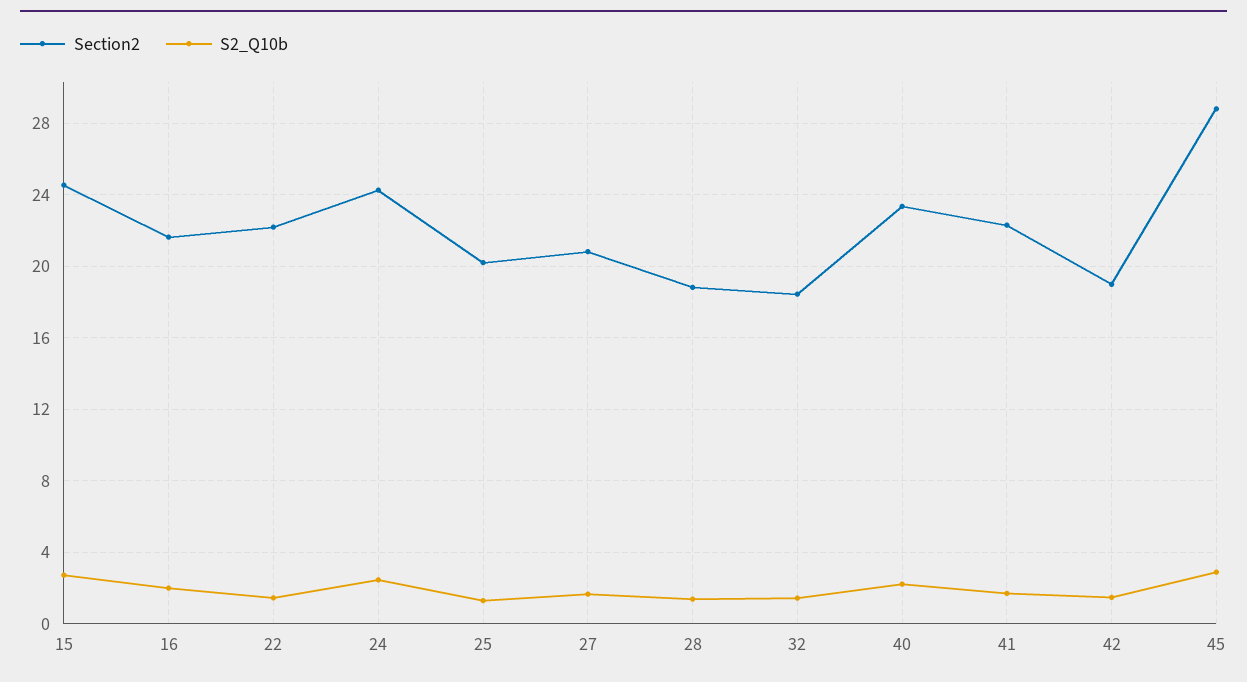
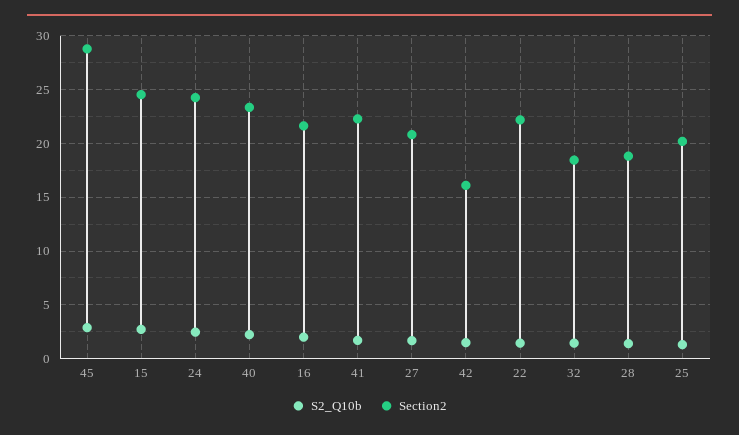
  {
    "Section2": {
      "15": 24.5,
      "16": 21.5,
      "22": 22,
      "24": 24.5,
      "25": 20,
      "27": 21,
      "28": 19,
      "32": 18.5,
      "40": 23.5,
      "41": 22.5,
-     "42": 19,
+     "42": 16,
      "45": 29
    },
    "S2_Q10b": {
      "15": 2.5,
      "16": 2,
      "22": 1.5,
      "24": 2.5,
      "25": 1.5,
      "27": 1.5,
      "28": 1.5,
      "32": 1.5,
      "40": 2,
      "41": 1.5,
      "42": 1.5,
      "45": 3
    }
  }

